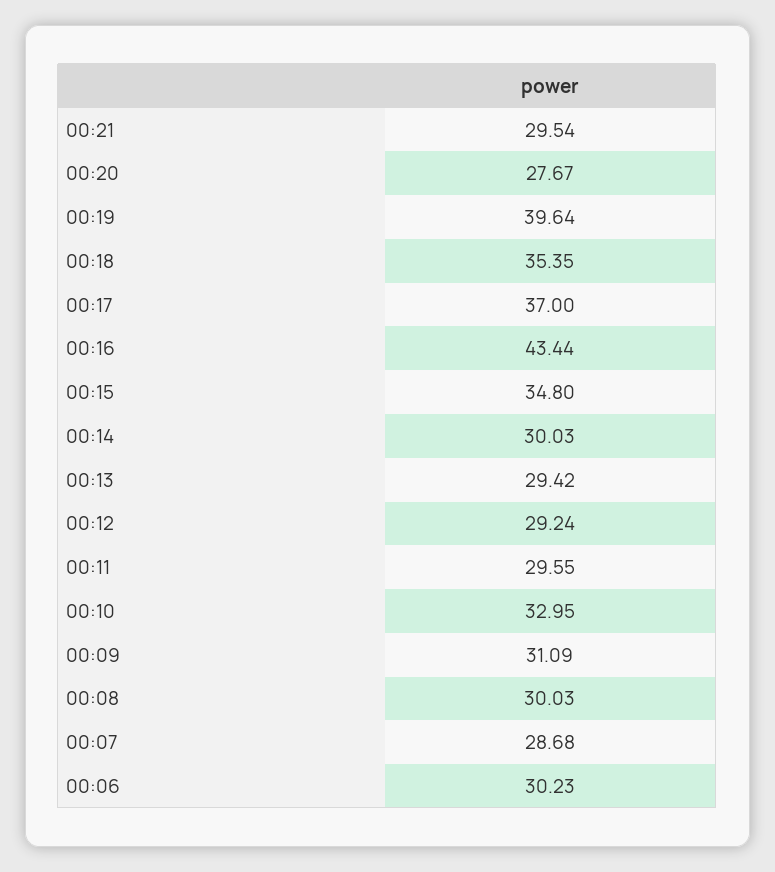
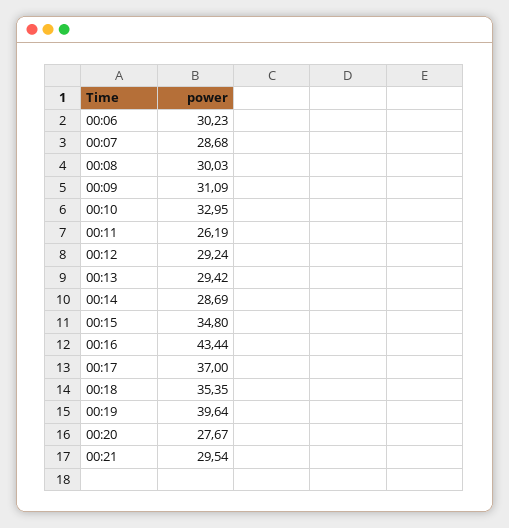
  {
    "00:21": 29.54,
    "00:20": 27.67,
    "00:19": 39.64,
    "00:18": 35.35,
    "00:17": 37,
    "00:16": 43.44,
    "00:15": 34.8,
-   "00:14": 30.03,
+   "00:14": 28.69,
    "00:13": 29.42,
    "00:12": 29.24,
-   "00:11": 29.55,
+   "00:11": 26.19,
    "00:10": 32.95,
    "00:09": 31.09,
    "00:08": 30.03,
    "00:07": 28.68,
    "00:06": 30.23
  }

